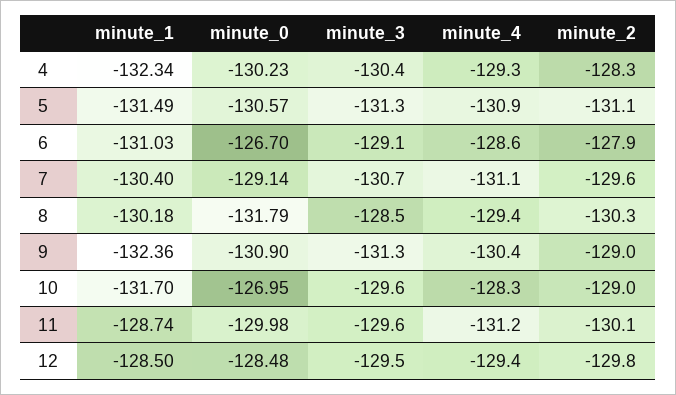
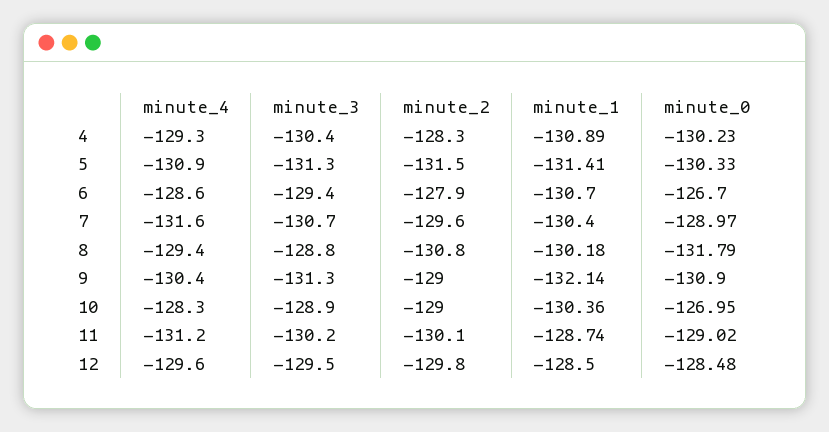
  {
    "minute_1": {
-     "4": -132.34,
+     "4": -130.89,
-     "5": -131.49,
+     "5": -131.41,
-     "6": -131.03,
+     "6": -130.7,
      "7": -130.4,
      "8": -130.18,
-     "9": -132.36,
+     "9": -132.14,
-     "10": -131.7,
+     "10": -130.36,
      "11": -128.74,
      "12": -128.5
    },
    "minute_0": {
      "4": -130.23,
-     "5": -130.57,
+     "5": -130.33,
      "6": -126.7,
-     "7": -129.14,
+     "7": -128.97,
      "8": -131.79,
      "9": -130.9,
      "10": -126.95,
-     "11": -129.98,
+     "11": -129.02,
      "12": -128.48
    },
    "minute_3": {
      "4": -130.4,
      "5": -131.3,
-     "6": -129.1,
+     "6": -129.4,
      "7": -130.7,
-     "8": -128.5,
+     "8": -128.8,
      "9": -131.3,
-     "10": -129.6,
+     "10": -128.9,
-     "11": -129.6,
+     "11": -130.2,
      "12": -129.5
    },
    "minute_4": {
      "4": -129.3,
      "5": -130.9,
      "6": -128.6,
-     "7": -131.1,
+     "7": -131.6,
      "8": -129.4,
      "9": -130.4,
      "10": -128.3,
      "11": -131.2,
-     "12": -129.4
+     "12": -129.6
    },
    "minute_2": {
      "4": -128.3,
-     "5": -131.1,
+     "5": -131.5,
      "6": -127.9,
      "7": -129.6,
-     "8": -130.3,
+     "8": -130.8,
      "9": -129,
      "10": -129,
      "11": -130.1,
      "12": -129.8
    }
  }

